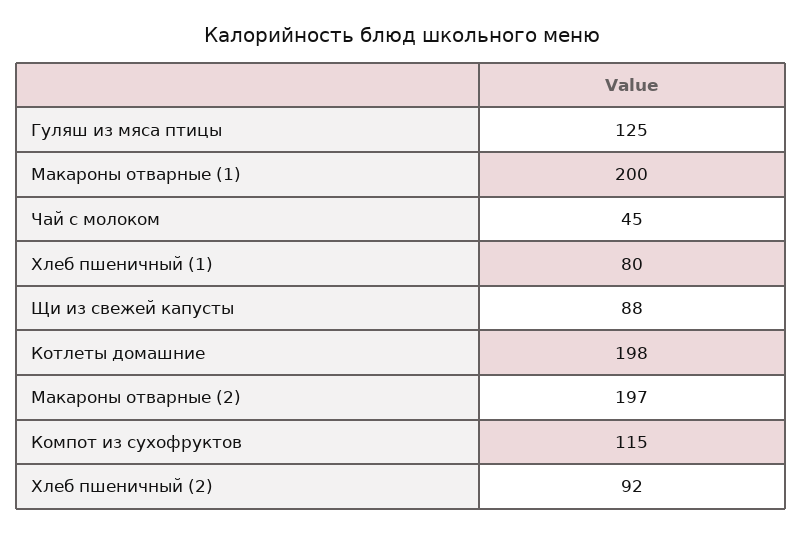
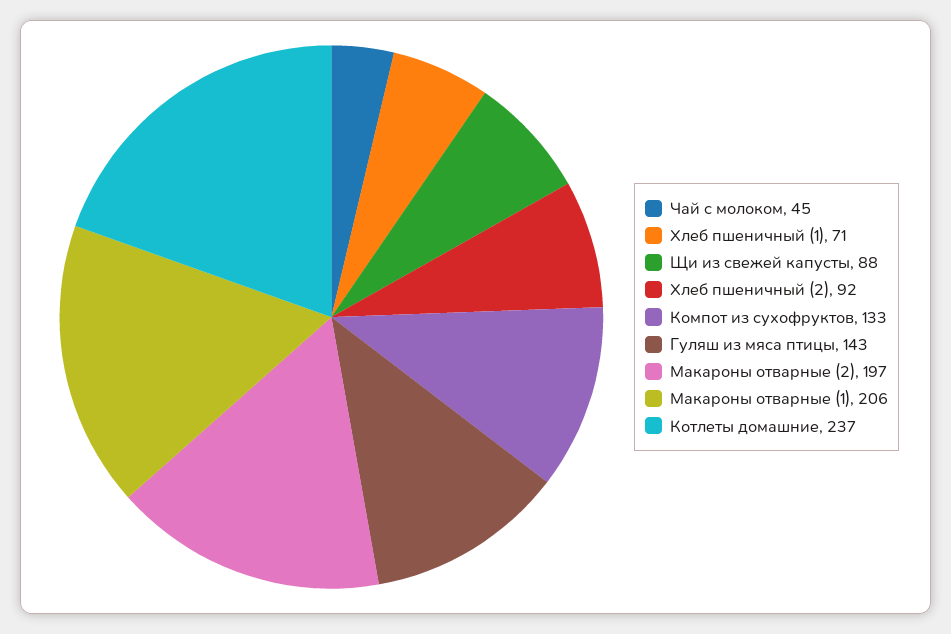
  {
-   "Гуляш из мяса птицы": 125,
+   "Гуляш из мяса птицы": 143,
-   "Макароны отварные (1)": 200,
+   "Макароны отварные (1)": 206,
    "Чай с молоком": 45,
-   "Хлеб пшеничный (1)": 80,
+   "Хлеб пшеничный (1)": 71,
    "Щи из свежей капусты": 88,
-   "Котлеты домашние": 198,
+   "Котлеты домашние": 237,
    "Макароны отварные (2)": 197,
-   "Компот из сухофруктов": 115,
+   "Компот из сухофруктов": 133,
    "Хлеб пшеничный (2)": 92
  }

